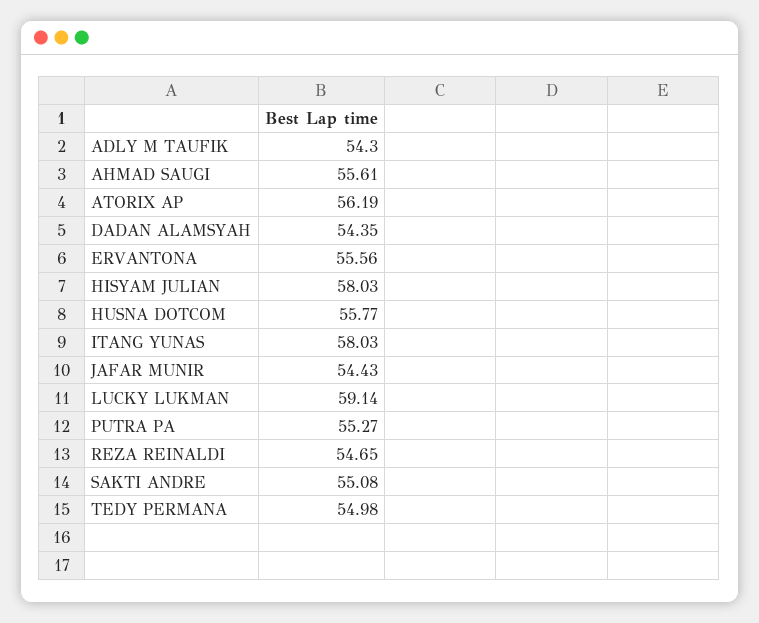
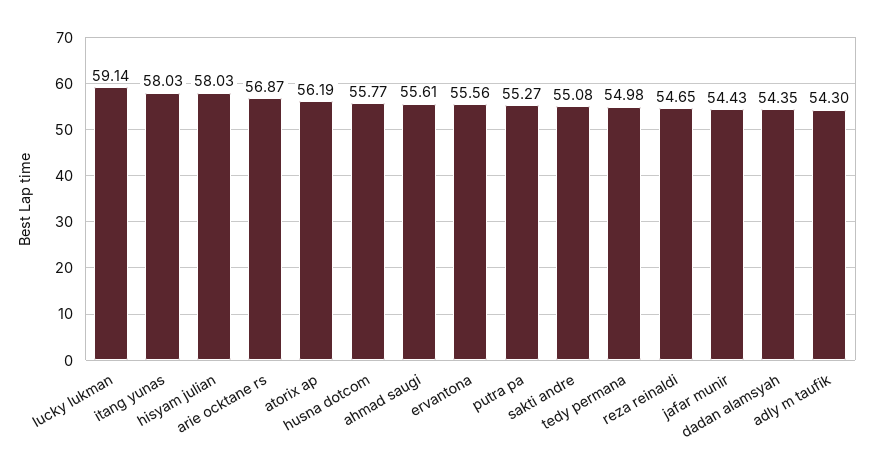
  {
    "ADLY M TAUFIK": 54.3,
    "AHMAD SAUGI": 55.61,
    "ATORIX AP": 56.19,
    "DADAN ALAMSYAH": 54.35,
    "ERVANTONA": 55.56,
    "HISYAM JULIAN": 58.03,
    "HUSNA DOTCOM": 55.77,
    "ITANG YUNAS": 58.03,
    "JAFAR MUNIR": 54.43,
    "LUCKY LUKMAN": 59.14,
    "PUTRA PA": 55.27,
    "REZA REINALDI": 54.65,
    "SAKTI ANDRE": 55.08,
-   "TEDY PERMANA": 54.98
+   "TEDY PERMANA": 54.98,
+   "arie ocktane rs": 56.87
  }

